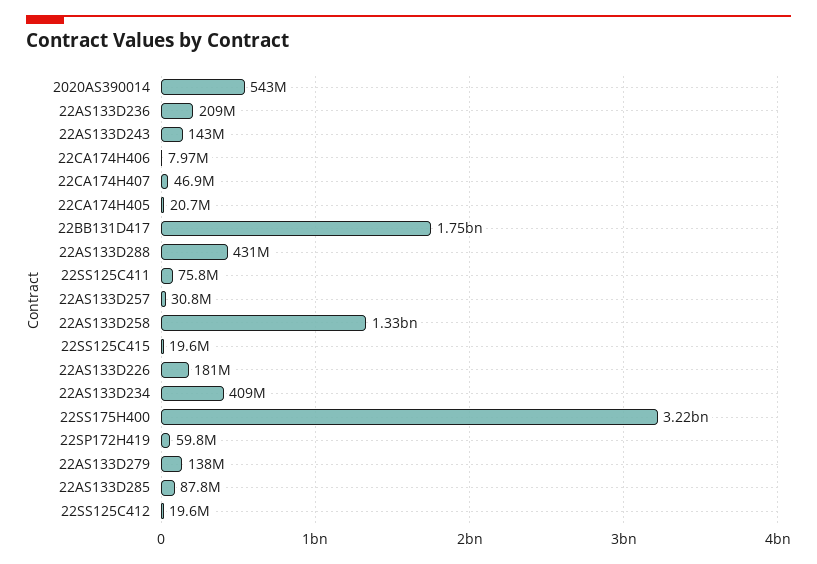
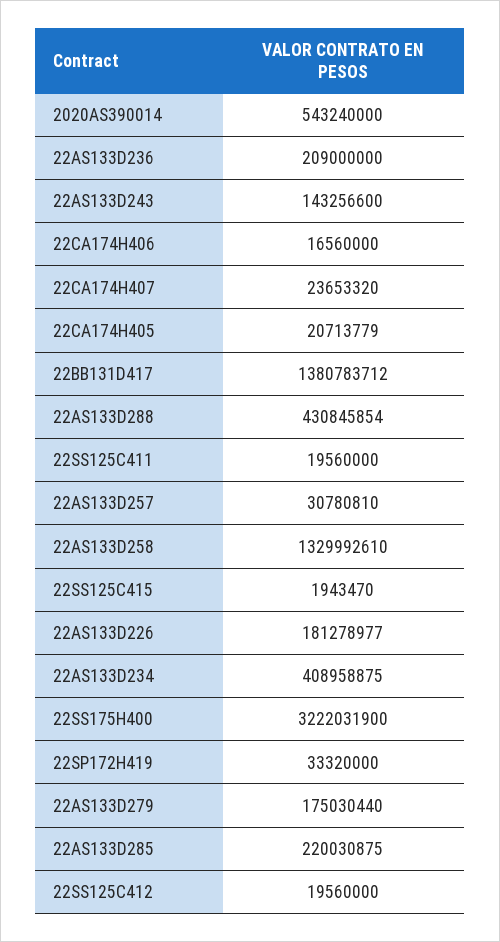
  {
    "2020AS390014": 543240000,
    "22AS133D236": 209000000,
    "22AS133D243": 143256600,
-   "22CA174H406": 7970000,
+   "22CA174H406": 16560000,
-   "22CA174H407": 46900000,
+   "22CA174H407": 23653320,
    "22CA174H405": 20713779,
-   "22BB131D417": 1750000000,
+   "22BB131D417": 1380783712,
    "22AS133D288": 430845854,
-   "22SS125C411": 75800000,
+   "22SS125C411": 19560000,
    "22AS133D257": 30780810,
    "22AS133D258": 1329992610,
-   "22SS125C415": 19600000,
+   "22SS125C415": 1943470,
    "22AS133D226": 181278977,
    "22AS133D234": 408958875,
    "22SS175H400": 3222031900,
-   "22SP172H419": 59800000,
+   "22SP172H419": 33320000,
-   "22AS133D279": 138000000,
+   "22AS133D279": 175030440,
-   "22AS133D285": 87800000,
+   "22AS133D285": 220030875,
    "22SS125C412": 19560000
  }

